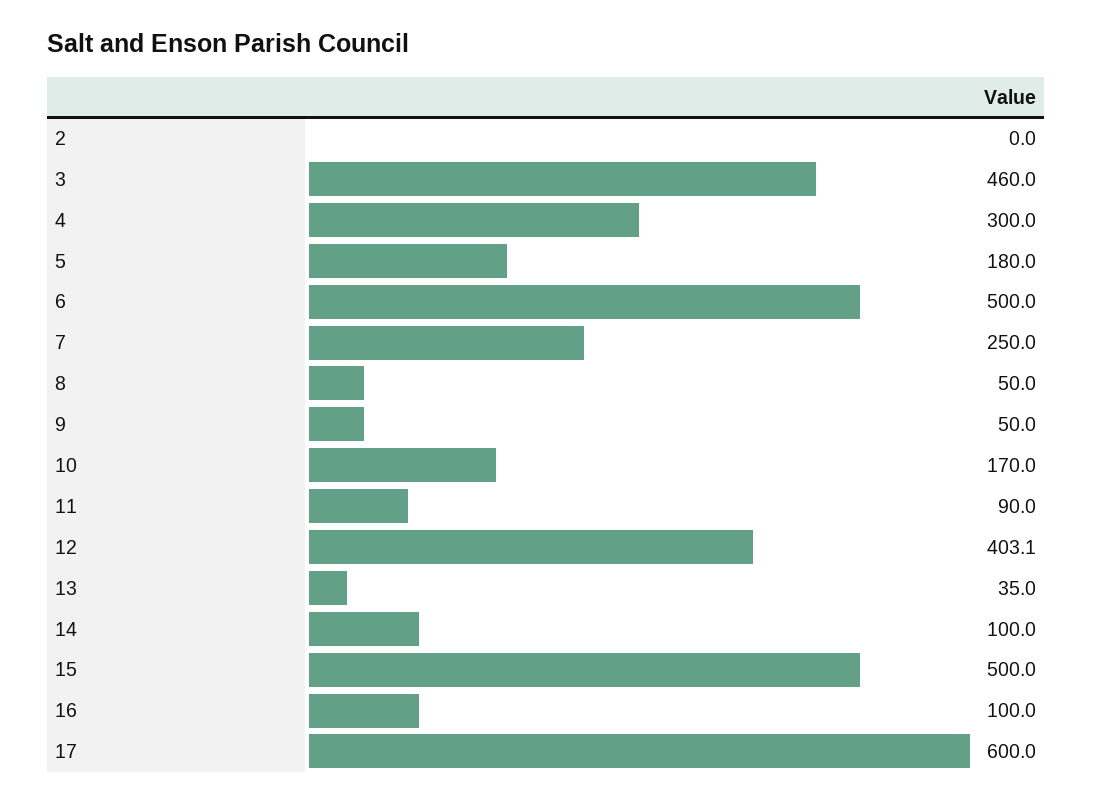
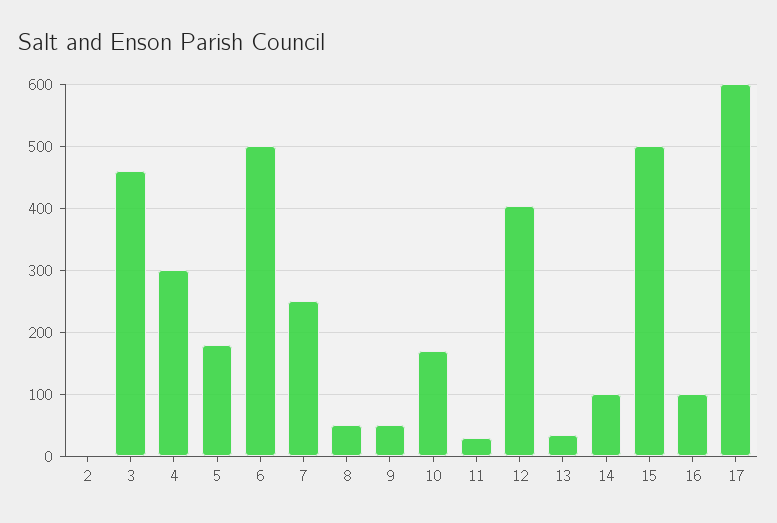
  {
    "2": 0,
    "3": 460,
    "4": 300,
    "5": 180,
    "6": 500,
    "7": 250,
    "8": 50,
    "9": 50,
    "10": 170,
-   "11": 90,
+   "11": 30,
    "12": 403.1,
    "13": 35,
    "14": 100,
    "15": 500,
    "16": 100,
    "17": 600
  }

